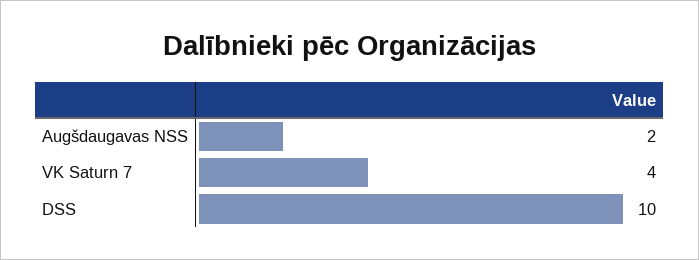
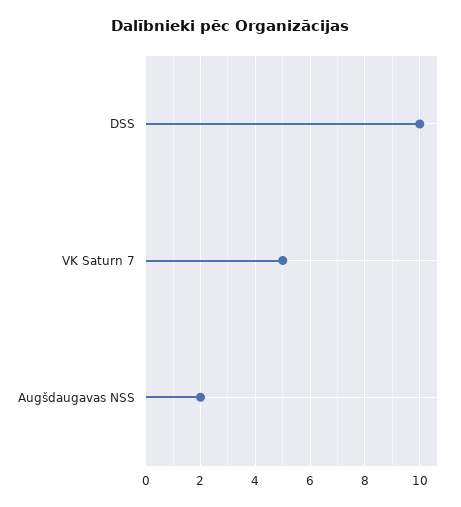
  {
    "Augšdaugavas NSS": 2,
-   "VK Saturn 7": 4,
+   "VK Saturn 7": 5,
    "DSS": 10
  }

